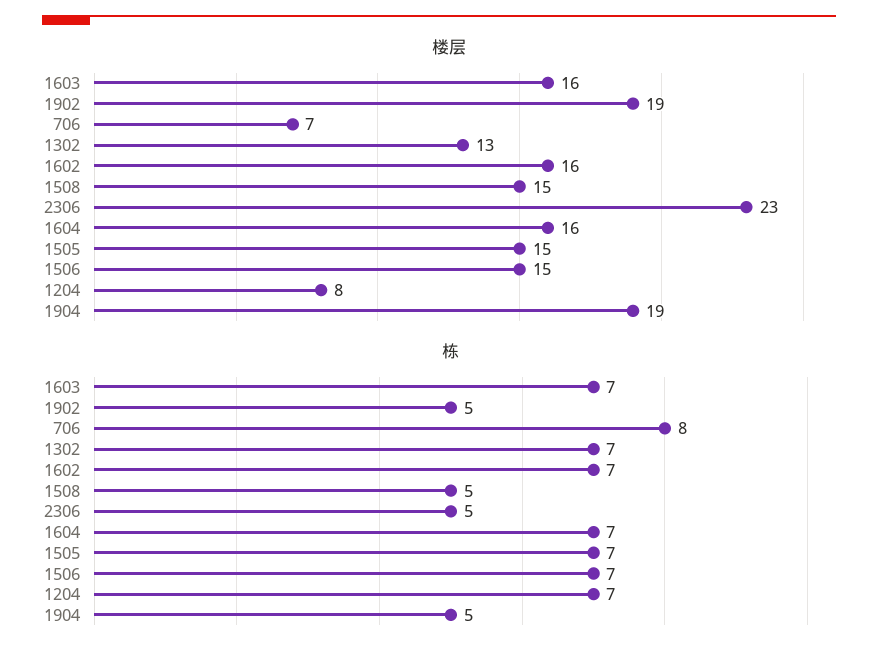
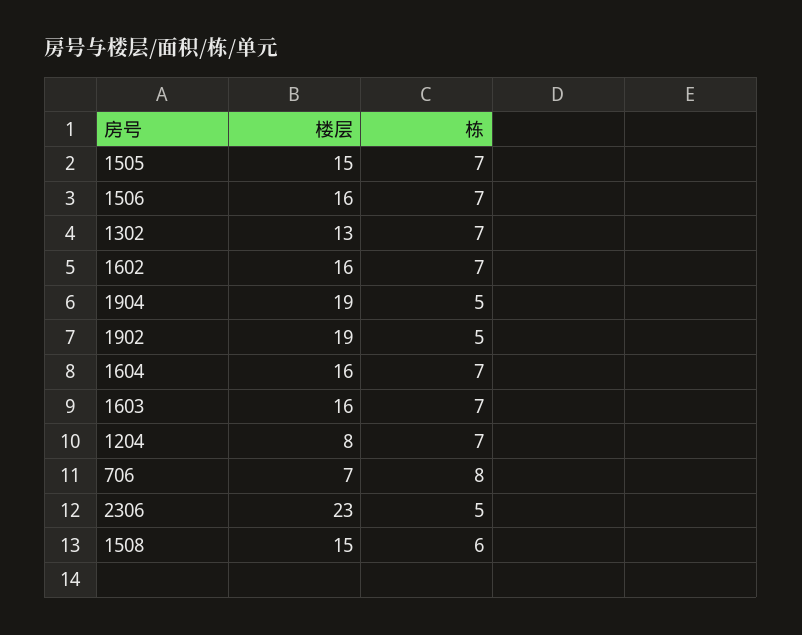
  {
    "楼层": {
      "1603": 16,
      "1902": 19,
      "706": 7,
      "1302": 13,
      "1602": 16,
      "1508": 15,
      "2306": 23,
      "1604": 16,
      "1505": 15,
-     "1506": 15,
+     "1506": 16,
      "1204": 8,
      "1904": 19
    },
    "栋": {
      "1603": 7,
      "1902": 5,
      "706": 8,
      "1302": 7,
      "1602": 7,
-     "1508": 5,
+     "1508": 6,
      "2306": 5,
      "1604": 7,
      "1505": 7,
      "1506": 7,
      "1204": 7,
      "1904": 5
    }
  }

